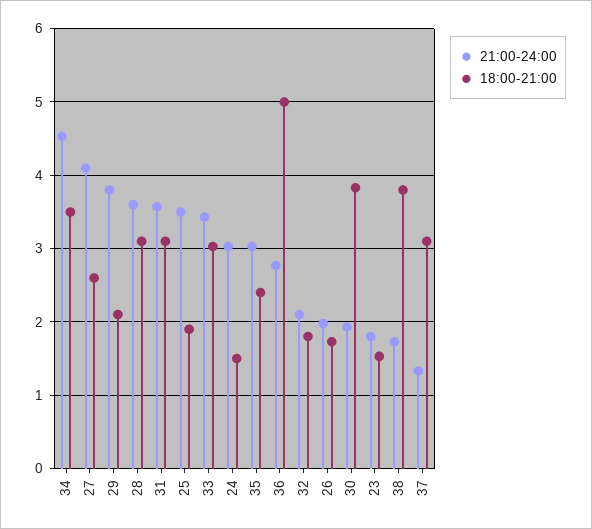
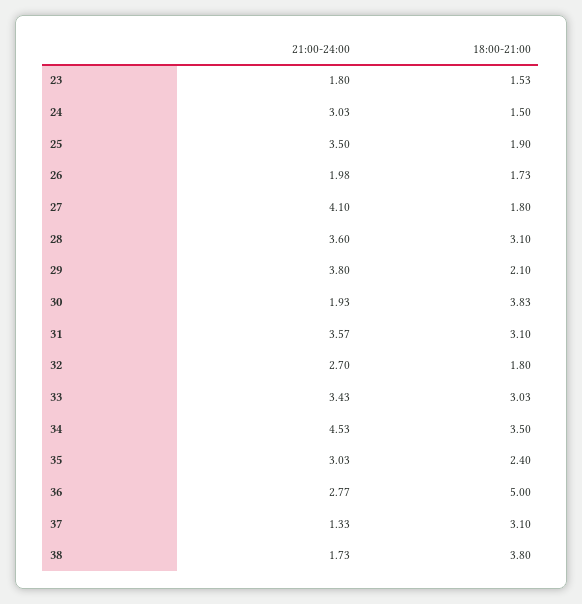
  {
    "21:00-24:00": {
      "34": 4.53,
      "27": 4.1,
      "29": 3.8,
      "28": 3.6,
      "31": 3.57,
      "25": 3.5,
      "33": 3.43,
      "24": 3.03,
      "35": 3.03,
      "36": 2.77,
-     "32": 2.1,
+     "32": 2.7,
      "26": 1.98,
      "30": 1.93,
      "23": 1.8,
      "38": 1.73,
      "37": 1.33
    },
    "18:00-21:00": {
      "34": 3.5,
-     "27": 2.6,
+     "27": 1.8,
      "29": 2.1,
      "28": 3.1,
      "31": 3.1,
      "25": 1.9,
      "33": 3.03,
      "24": 1.5,
      "35": 2.4,
      "36": 5,
      "32": 1.8,
      "26": 1.73,
      "30": 3.83,
      "23": 1.53,
      "38": 3.8,
      "37": 3.1
    }
  }

